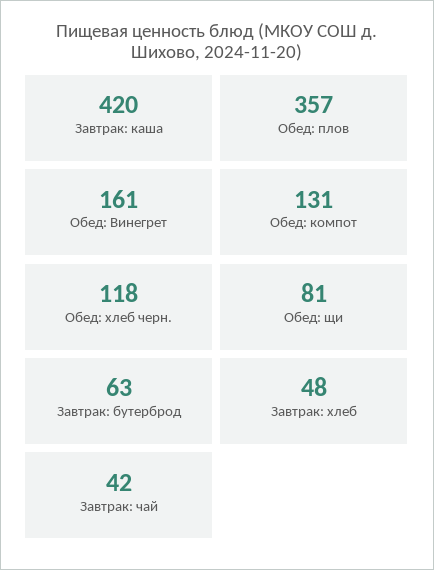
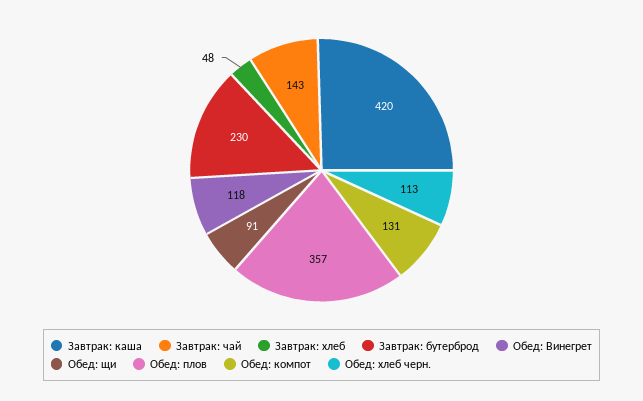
  {
    "Завтрак: каша": 420,
    "Обед: плов": 357,
-   "Обед: Винегрет": 161,
+   "Обед: Винегрет": 118,
    "Обед: компот": 131,
-   "Обед: хлеб черн.": 118,
+   "Обед: хлеб черн.": 113,
-   "Обед: щи": 81,
+   "Обед: щи": 91,
-   "Завтрак: бутерброд": 63,
+   "Завтрак: бутерброд": 230,
    "Завтрак: хлеб": 48,
-   "Завтрак: чай": 42
+   "Завтрак: чай": 143
  }

